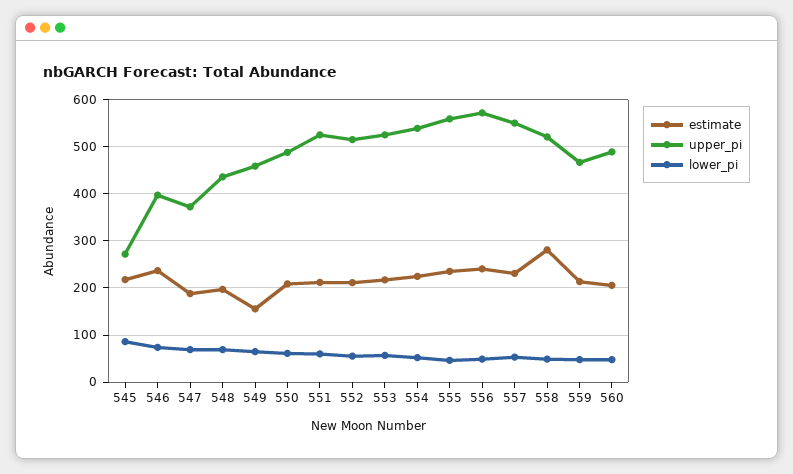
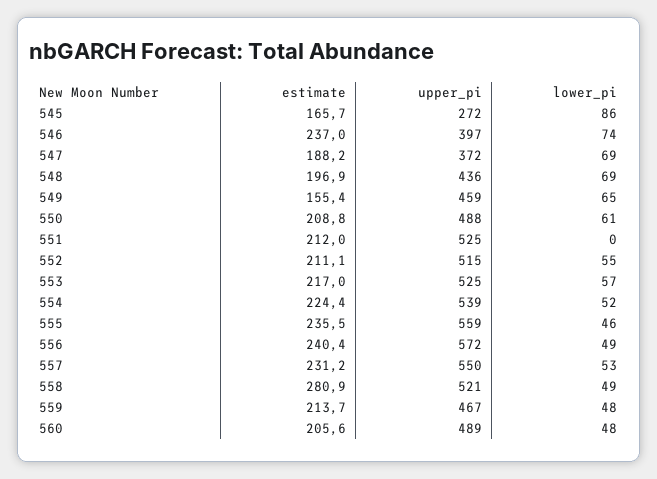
  {
    "estimate": {
-     "545": 220,
+     "545": 165.7,
      "546": 237,
      "547": 188.2,
      "548": 196.9,
      "549": 155.4,
      "550": 208.8,
      "551": 212,
      "552": 211.1,
      "553": 217,
      "554": 224.4,
      "555": 235.5,
      "556": 240.4,
      "557": 231.2,
      "558": 280.9,
      "559": 213.7,
      "560": 205.6
    },
    "upper_pi": {
      "545": 272,
      "546": 397,
      "547": 372,
      "548": 436,
      "549": 459,
      "550": 488,
      "551": 525,
      "552": 515,
      "553": 525,
      "554": 539,
      "555": 559,
      "556": 572,
      "557": 550,
      "558": 521,
      "559": 467,
      "560": 489
    },
    "lower_pi": {
      "545": 86,
      "546": 74,
      "547": 69,
      "548": 69,
      "549": 65,
      "550": 61,
-     "551": 60,
+     "551": 0,
      "552": 55,
      "553": 57,
      "554": 52,
      "555": 46,
      "556": 49,
      "557": 53,
      "558": 49,
      "559": 48,
      "560": 48
    }
  }

